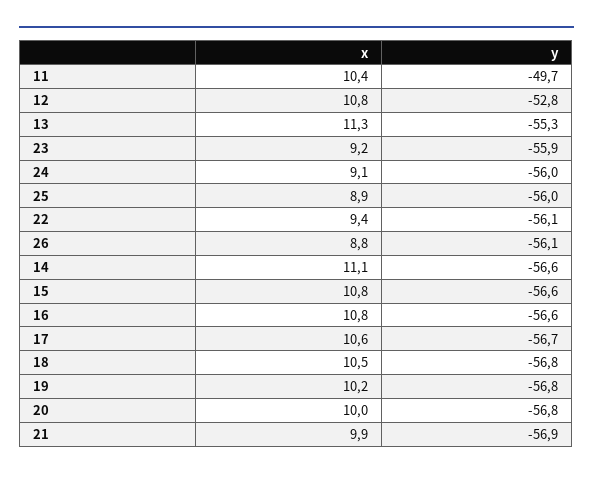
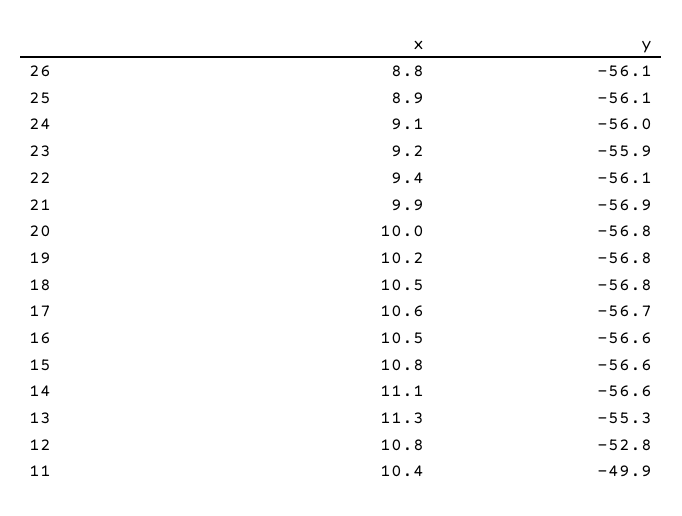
  {
    "x": {
      "11": 10.4,
      "12": 10.8,
      "13": 11.3,
      "23": 9.2,
      "24": 9.1,
      "25": 8.9,
      "22": 9.4,
      "26": 8.8,
      "14": 11.1,
      "15": 10.8,
-     "16": 10.8,
+     "16": 10.5,
      "17": 10.6,
      "18": 10.5,
      "19": 10.2,
      "20": 10,
      "21": 9.9
    },
    "y": {
-     "11": -49.7,
+     "11": -49.9,
      "12": -52.8,
      "13": -55.3,
      "23": -55.9,
      "24": -56,
-     "25": -56,
+     "25": -56.1,
      "22": -56.1,
      "26": -56.1,
      "14": -56.6,
      "15": -56.6,
      "16": -56.6,
      "17": -56.7,
      "18": -56.8,
      "19": -56.8,
      "20": -56.8,
      "21": -56.9
    }
  }

